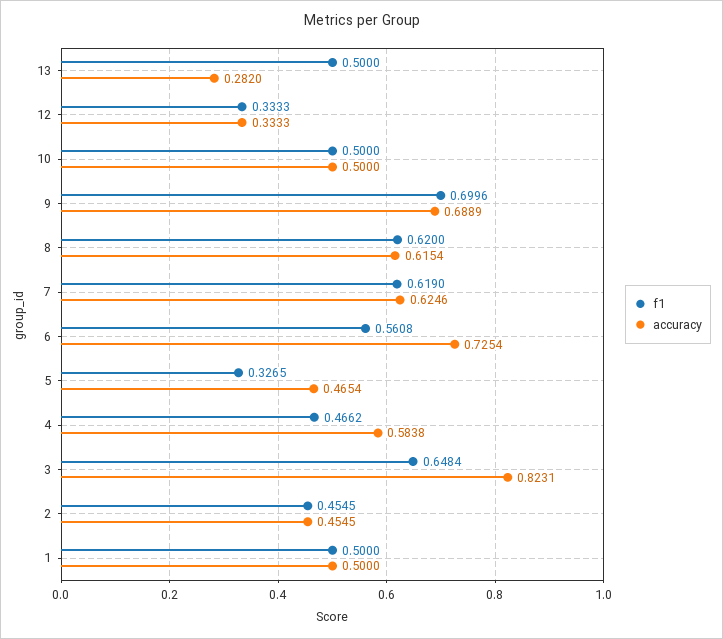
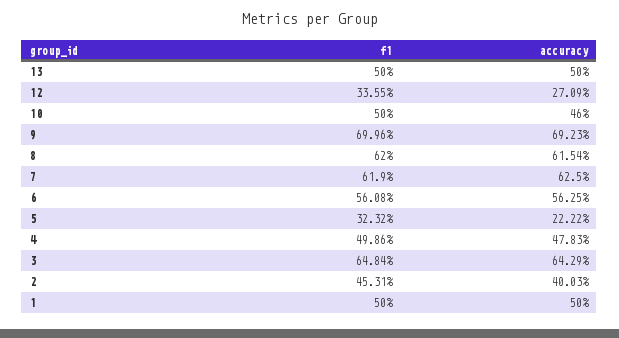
  {
    "f1": {
      "13": 0.5,
-     "12": 0.3333,
+     "12": 0.3355,
      "10": 0.5,
      "9": 0.6996,
      "8": 0.62,
      "7": 0.619,
      "6": 0.5608,
-     "5": 0.3265,
+     "5": 0.3232,
-     "4": 0.4662,
+     "4": 0.4986,
      "3": 0.6484,
-     "2": 0.4545,
+     "2": 0.4531,
      "1": 0.5
    },
    "accuracy": {
-     "13": 0.282,
+     "13": 0.5,
-     "12": 0.3333,
+     "12": 0.2709,
-     "10": 0.5,
+     "10": 0.46,
-     "9": 0.6889,
+     "9": 0.6923,
      "8": 0.6154,
-     "7": 0.6246,
+     "7": 0.625,
-     "6": 0.7254,
+     "6": 0.5625,
-     "5": 0.4654,
+     "5": 0.2222,
-     "4": 0.5838,
+     "4": 0.4783,
-     "3": 0.8231,
+     "3": 0.6429,
-     "2": 0.4545,
+     "2": 0.4003,
      "1": 0.5
    }
  }

